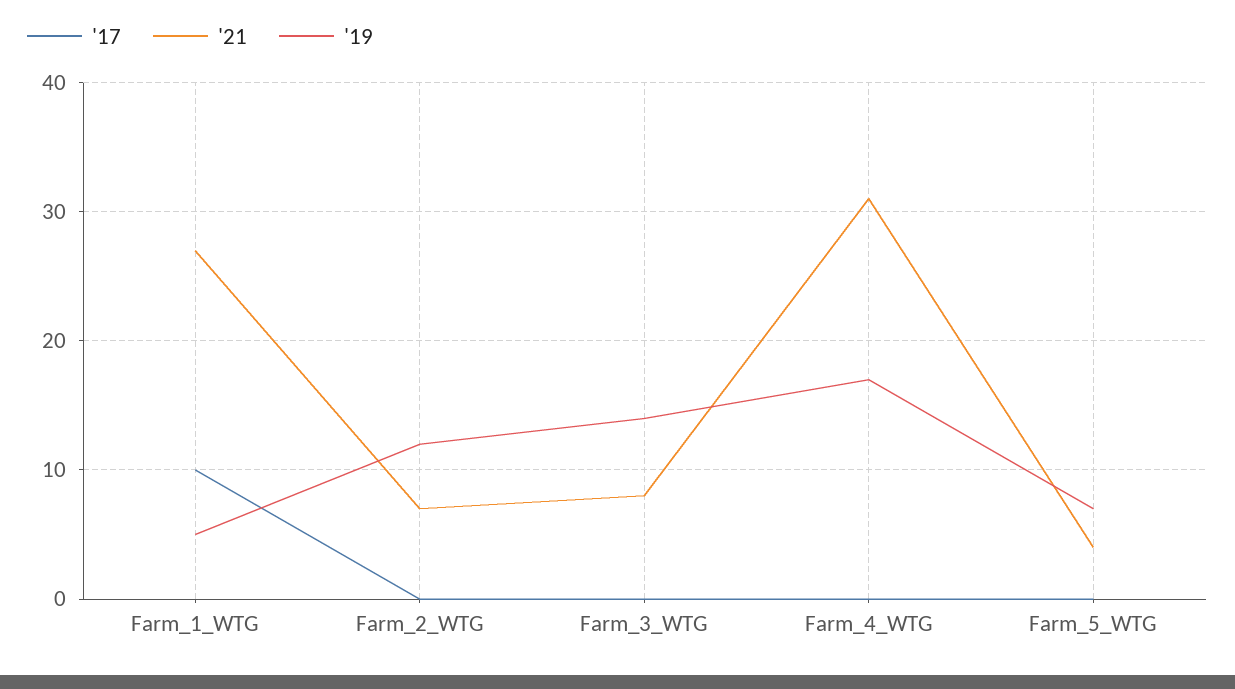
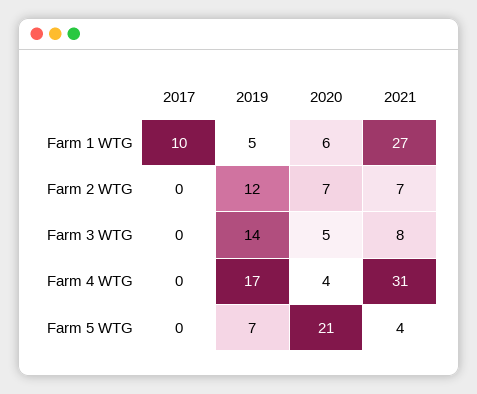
  {
    "'17": {
      "Farm_1_WTG": 10,
      "Farm_2_WTG": 0,
      "Farm_3_WTG": 0,
      "Farm_4_WTG": 0,
      "Farm_5_WTG": 0
    },
    "'21": {
      "Farm_1_WTG": 27,
      "Farm_2_WTG": 7,
      "Farm_3_WTG": 8,
      "Farm_4_WTG": 31,
      "Farm_5_WTG": 4
    },
    "'19": {
      "Farm_1_WTG": 5,
      "Farm_2_WTG": 12,
      "Farm_3_WTG": 14,
      "Farm_4_WTG": 17,
      "Farm_5_WTG": 7
-   }
+   },
+   "2020": {
+     "Farm_1_WTG": 6,
+     "Farm_2_WTG": 7,
+     "Farm_3_WTG": 5,
+     "Farm_4_WTG": 4,
+     "Farm_5_WTG": 21
+   }
  }

